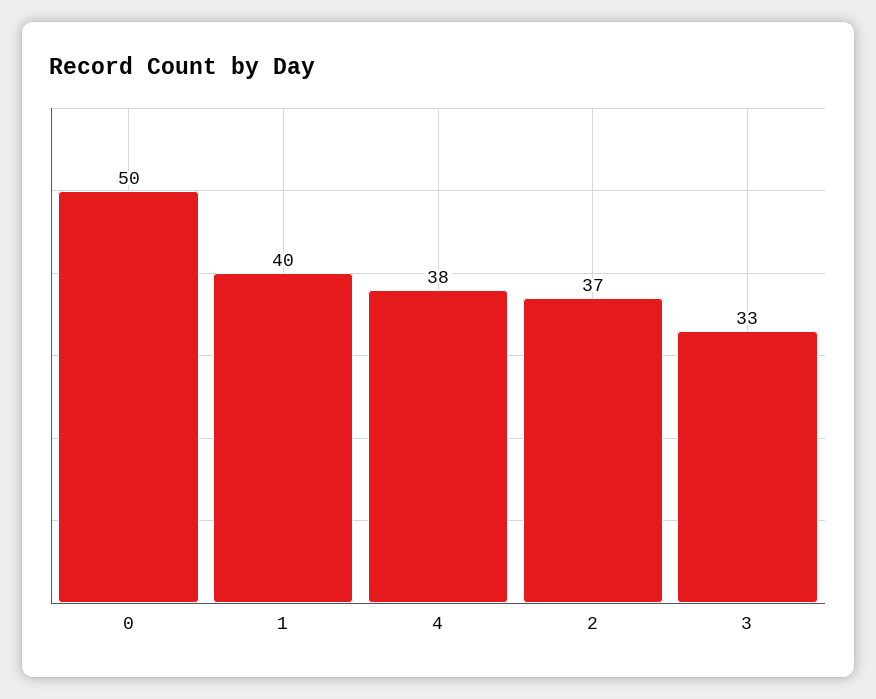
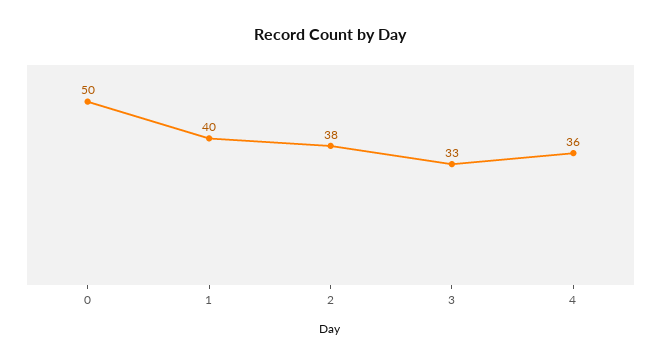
  {
    "0": 50,
    "1": 40,
-   "4": 38,
+   "4": 36,
-   "2": 37,
+   "2": 38,
    "3": 33
  }

